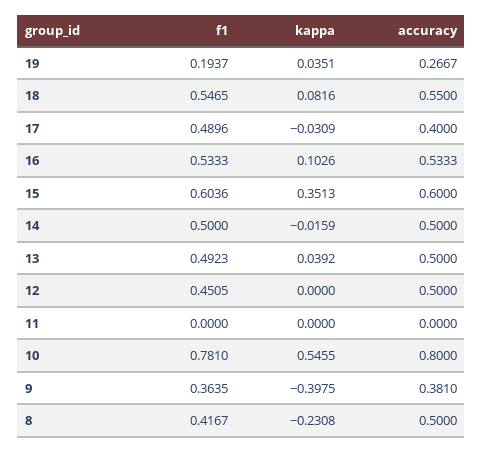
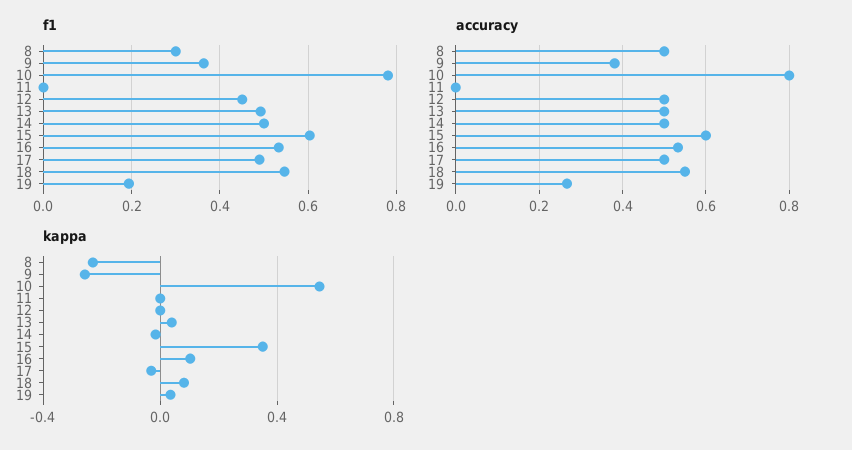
  {
    "f1": {
      "19": 0.1937,
      "18": 0.5465,
      "17": 0.4896,
      "16": 0.5333,
      "15": 0.6036,
      "14": 0.5,
      "13": 0.4923,
      "12": 0.4505,
      "11": 0,
      "10": 0.781,
      "9": 0.3635,
-     "8": 0.4167
+     "8": 0.3
    },
    "kappa": {
      "19": 0.0351,
      "18": 0.0816,
      "17": -0.0309,
      "16": 0.1026,
      "15": 0.3513,
      "14": -0.0159,
      "13": 0.0392,
      "12": 0,
      "11": 0,
      "10": 0.5455,
-     "9": -0.3975,
+     "9": -0.25,
      "8": -0.2308
    },
    "accuracy": {
      "19": 0.2667,
      "18": 0.55,
-     "17": 0.4,
+     "17": 0.5,
      "16": 0.5333,
      "15": 0.6,
      "14": 0.5,
      "13": 0.5,
      "12": 0.5,
      "11": 0,
      "10": 0.8,
      "9": 0.381,
      "8": 0.5
    }
  }

